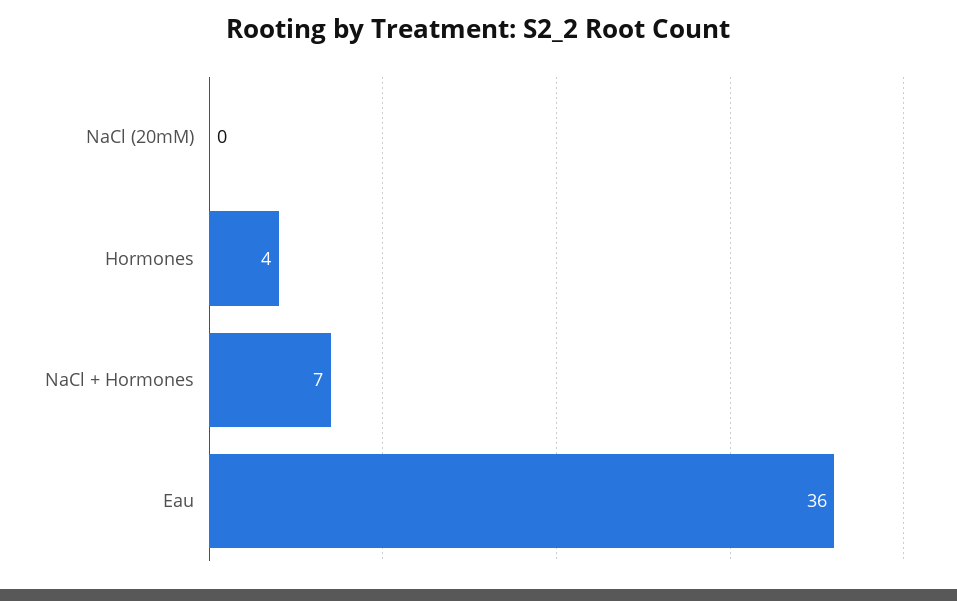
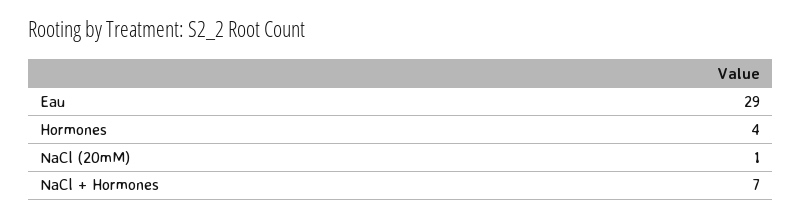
  {
-   "NaCl (20mM)": 0,
+   "NaCl (20mM)": 1,
    "Hormones": 4,
    "NaCl + Hormones": 7,
-   "Eau": 36
+   "Eau": 29
  }

